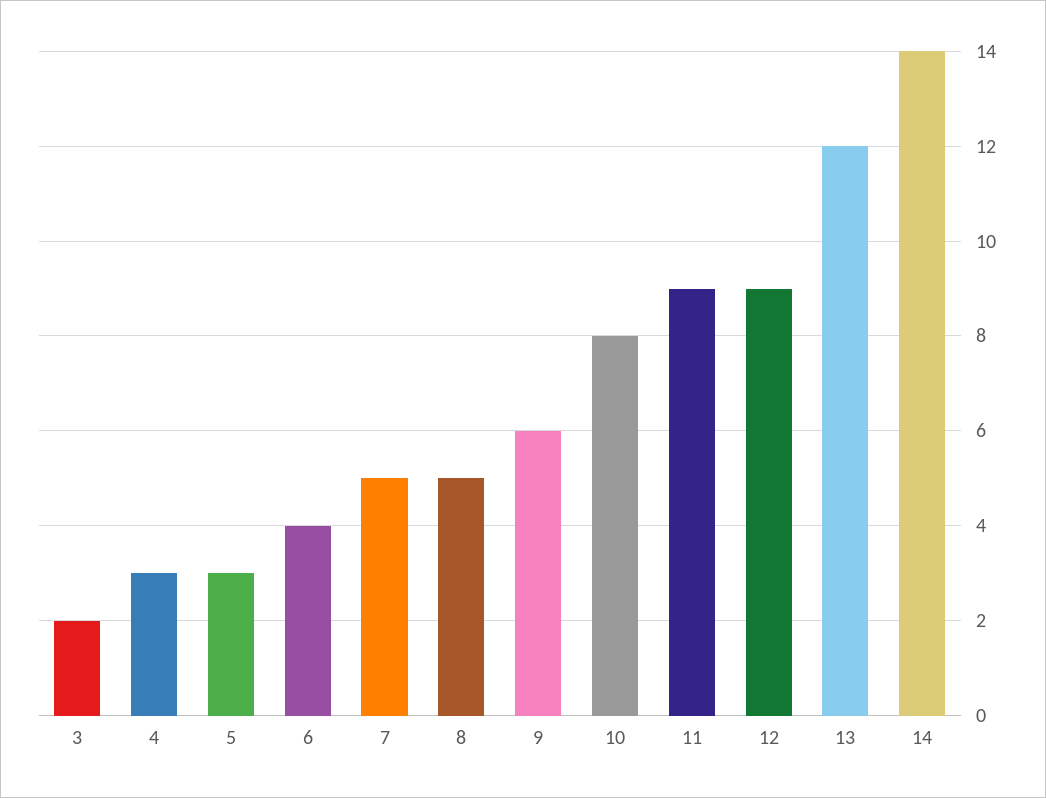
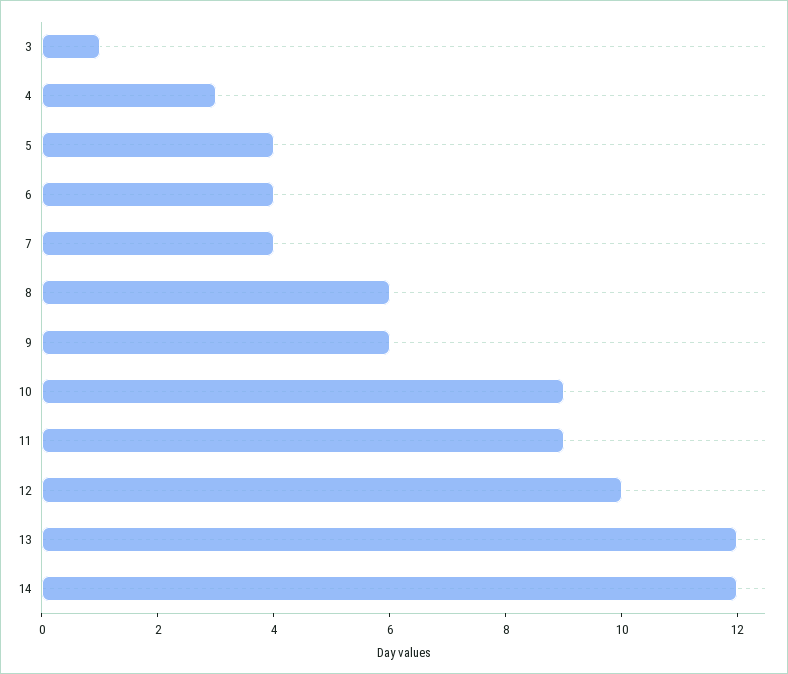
  {
-   "3": 2,
+   "3": 1,
    "4": 3,
-   "5": 3,
+   "5": 4,
    "6": 4,
-   "7": 5,
+   "7": 4,
-   "8": 5,
+   "8": 6,
    "9": 6,
-   "10": 8,
+   "10": 9,
    "11": 9,
-   "12": 9,
+   "12": 10,
    "13": 12,
-   "14": 14
+   "14": 12
  }

